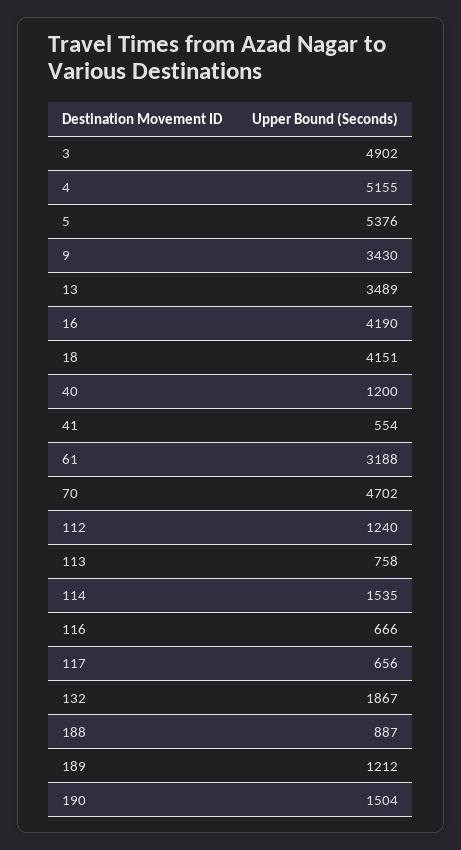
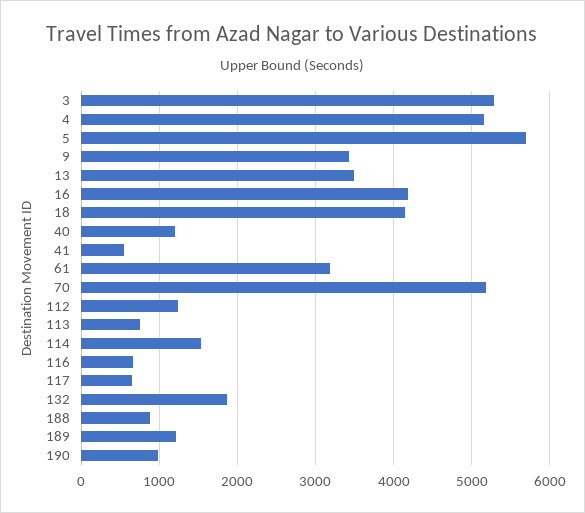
  {
-   "3": 4902,
+   "3": 5300,
    "4": 5155,
-   "5": 5376,
+   "5": 5700,
    "9": 3430,
    "13": 3489,
    "16": 4190,
    "18": 4151,
    "40": 1200,
    "41": 554,
    "61": 3188,
-   "70": 4702,
+   "70": 5200,
    "112": 1240,
    "113": 758,
    "114": 1535,
    "116": 666,
    "117": 656,
    "132": 1867,
    "188": 887,
    "189": 1212,
-   "190": 1504
+   "190": 1000
  }

